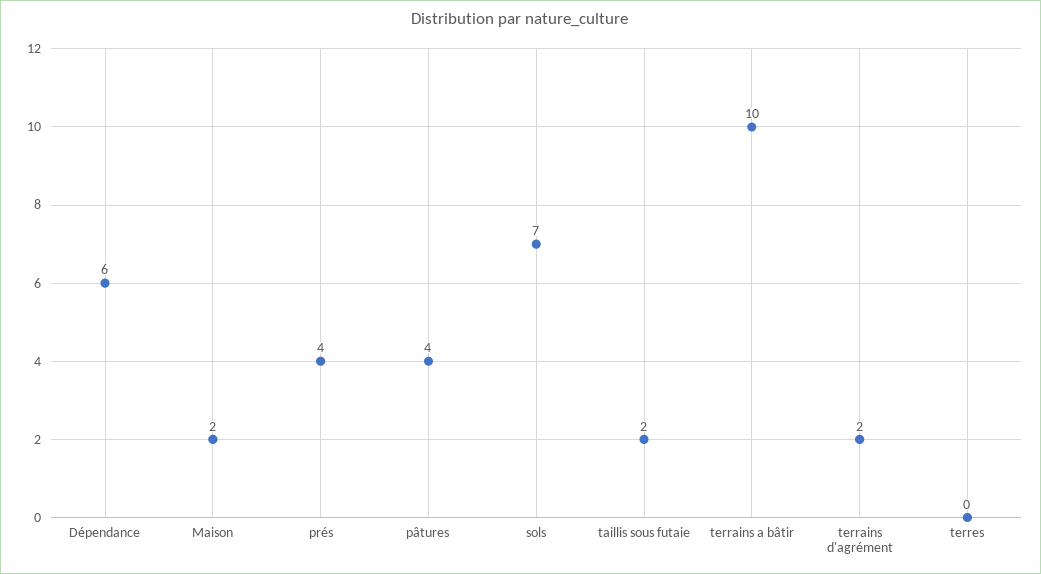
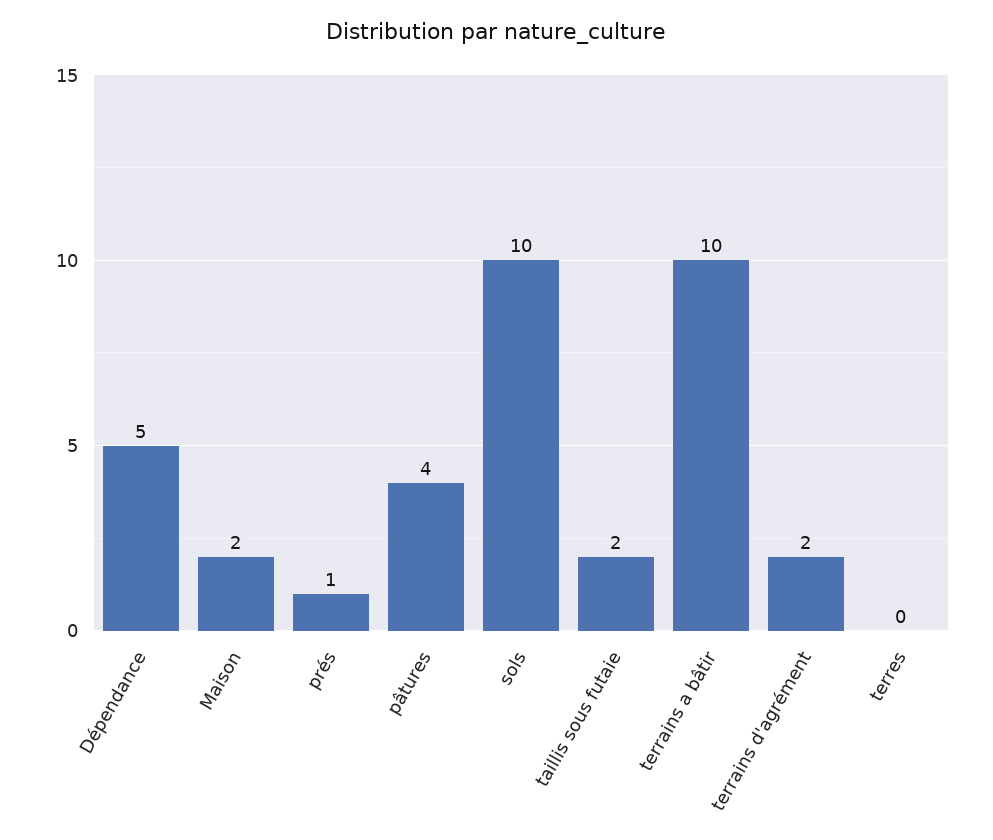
  {
-   "Dépendance": 6,
+   "Dépendance": 5,
    "Maison": 2,
-   "prés": 4,
+   "prés": 1,
    "pâtures": 4,
-   "sols": 7,
+   "sols": 10,
    "taillis sous futaie": 2,
    "terrains a bâtir": 10,
    "terrains d'agrément": 2,
    "terres": 0
  }

